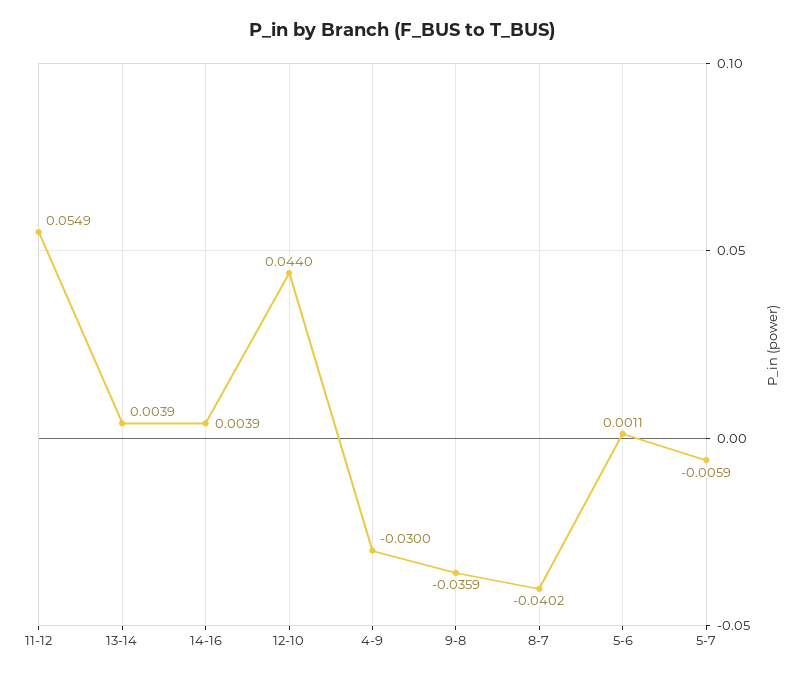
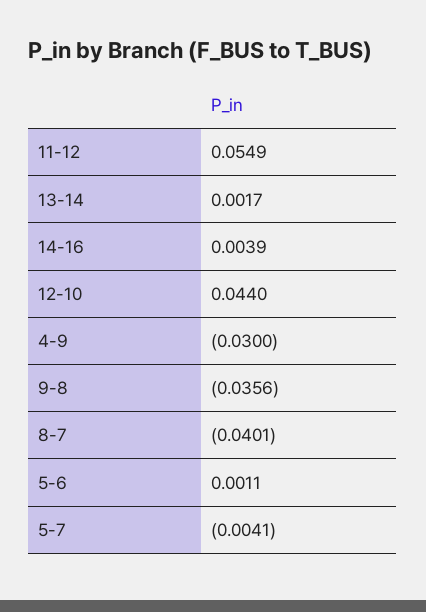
  {
    "11-12": 0.0549,
-   "13-14": 0.0039,
+   "13-14": 0.0017,
    "14-16": 0.0039,
    "12-10": 0.044,
    "4-9": -0.03,
-   "9-8": -0.0359,
+   "9-8": -0.0356,
-   "8-7": -0.0402,
+   "8-7": -0.0401,
    "5-6": 0.0011,
-   "5-7": -0.0059
+   "5-7": -0.0041
  }

